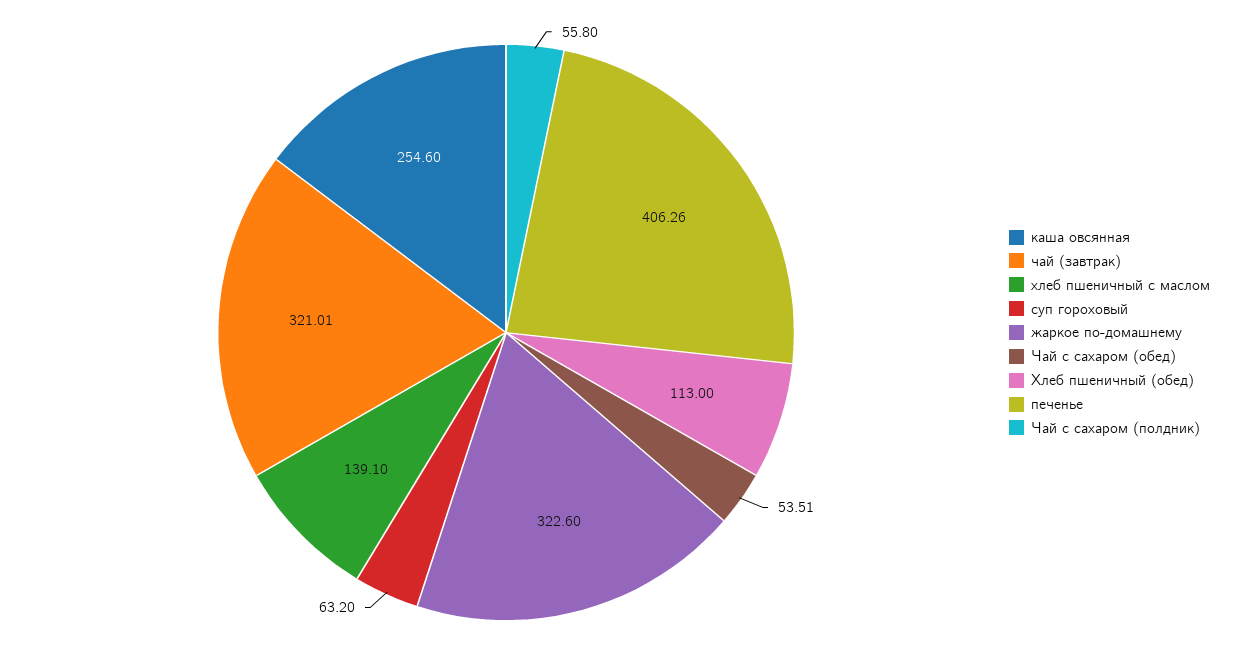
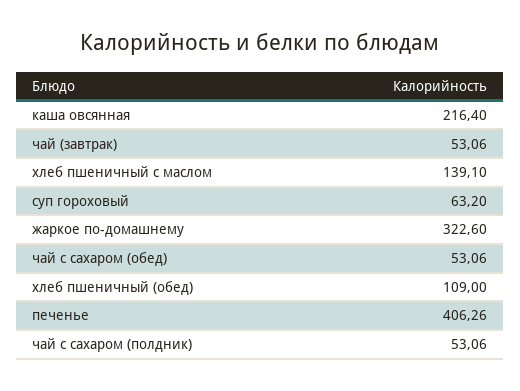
  {
-   "каша овсянная": 254.6,
+   "каша овсянная": 216.4,
-   "чай (завтрак)": 321.01,
+   "чай (завтрак)": 53.06,
    "хлеб пшеничный с маслом": 139.1,
    "суп гороховый": 63.2,
    "жаркое по-домашнему": 322.6,
-   "Чай с сахаром (обед)": 53.51,
+   "Чай с сахаром (обед)": 53.06,
-   "Хлеб пшеничный (обед)": 113,
+   "Хлеб пшеничный (обед)": 109,
    "печенье": 406.26,
-   "Чай с сахаром (полдник)": 55.8
+   "Чай с сахаром (полдник)": 53.06
  }

